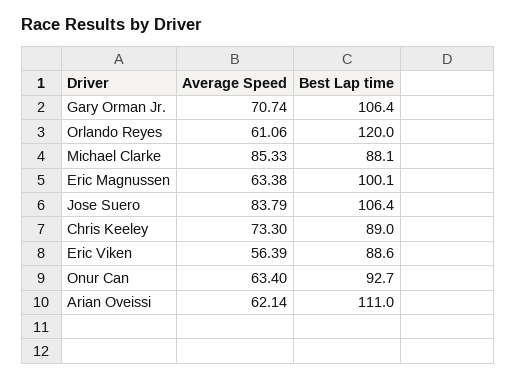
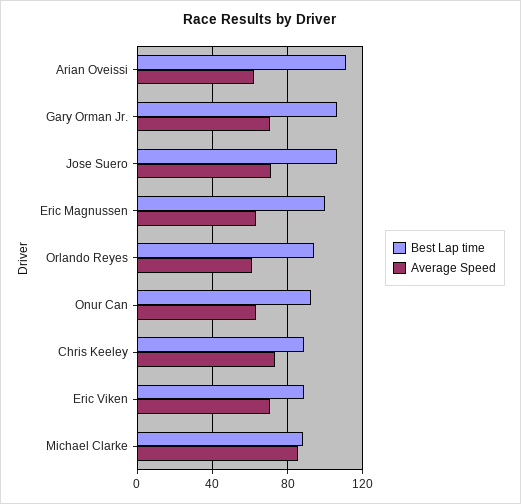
  {
    "Average Speed": {
      "Gary Orman Jr.": 70.74,
      "Orlando Reyes": 61.06,
      "Michael Clarke": 85.33,
      "Eric Magnussen": 63.38,
-     "Jose Suero": 83.79,
+     "Jose Suero": 70,
      "Chris Keeley": 73.3,
-     "Eric Viken": 56.39,
+     "Eric Viken": 70,
      "Onur Can": 63.4,
      "Arian Oveissi": 62.14
    },
    "Best Lap time": {
      "Gary Orman Jr.": 106.4,
-     "Orlando Reyes": 120,
+     "Orlando Reyes": 95,
      "Michael Clarke": 88.1,
      "Eric Magnussen": 100.1,
      "Jose Suero": 106.4,
      "Chris Keeley": 89,
      "Eric Viken": 88.6,
      "Onur Can": 92.7,
      "Arian Oveissi": 111
    }
  }

